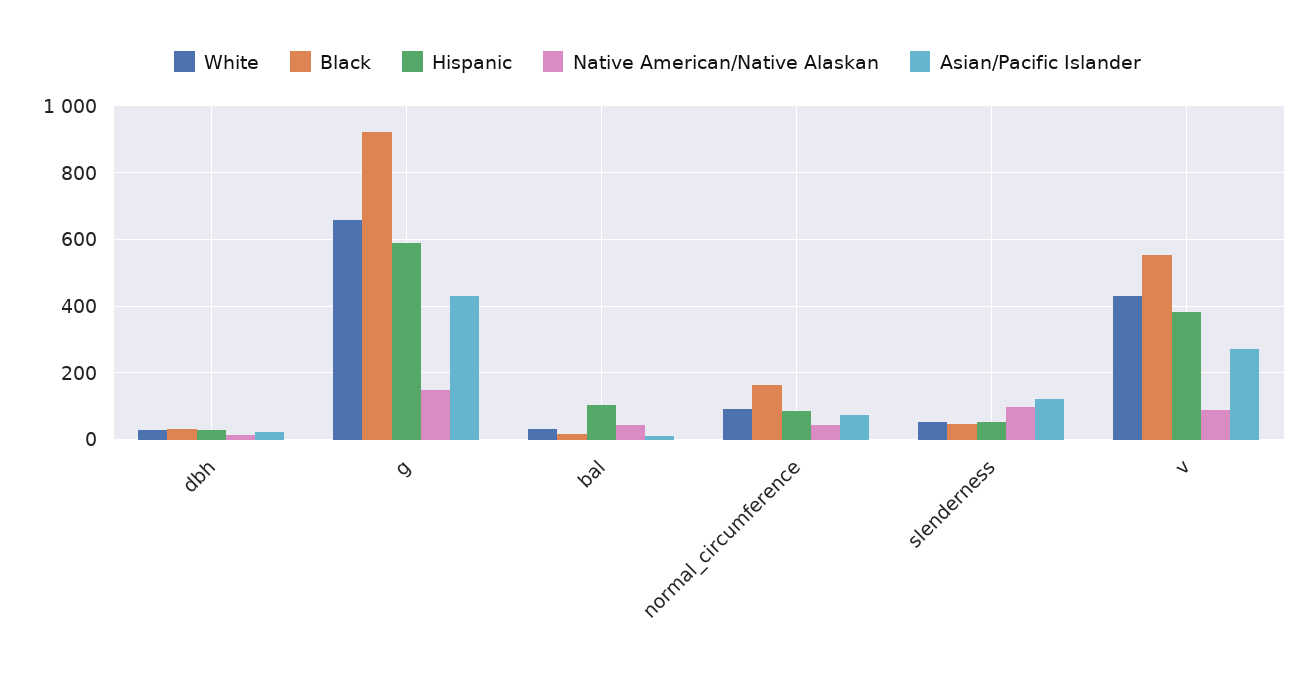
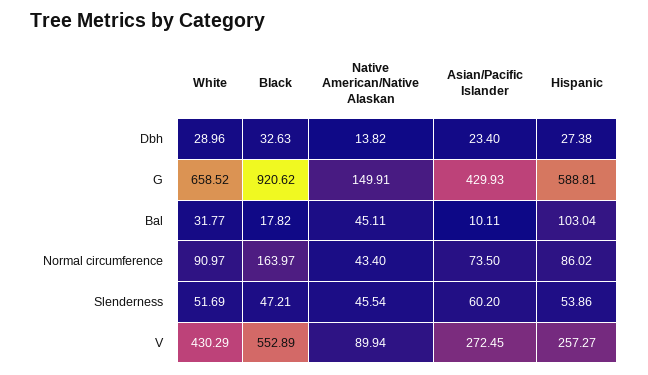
  {
    "White": {
      "dbh": 28.96,
      "g": 658.52,
      "bal": 31.77,
      "normal_circumference": 90.97,
      "slenderness": 51.69,
      "v": 430.29
    },
    "Black": {
      "dbh": 32.63,
      "g": 920.62,
      "bal": 17.82,
      "normal_circumference": 163.97,
      "slenderness": 47.21,
      "v": 552.89
    },
    "Hispanic": {
      "dbh": 27.38,
      "g": 588.81,
      "bal": 103.04,
      "normal_circumference": 86.02,
      "slenderness": 53.86,
-     "v": 380
+     "v": 257.27
    },
    "Native American/Native Alaskan": {
      "dbh": 13.82,
      "g": 149.91,
      "bal": 45.11,
      "normal_circumference": 43.4,
-     "slenderness": 100,
+     "slenderness": 45.54,
      "v": 89.94
    },
    "Asian/Pacific Islander": {
      "dbh": 23.4,
      "g": 429.93,
      "bal": 10.11,
      "normal_circumference": 73.5,
-     "slenderness": 120,
+     "slenderness": 60.2,
      "v": 272.45
    }
  }

